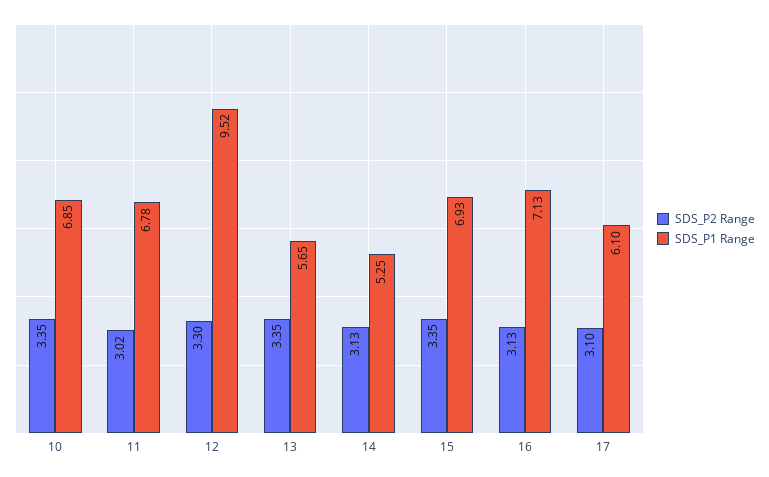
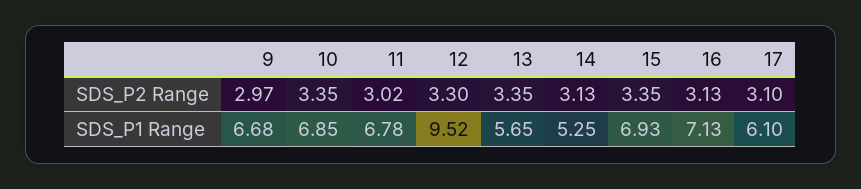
  {
    "SDS_P2 Range": {
      "10": 3.35,
      "11": 3.02,
      "12": 3.3,
      "13": 3.35,
      "14": 3.13,
      "15": 3.35,
      "16": 3.13,
-     "17": 3.1
+     "17": 3.1,
+     "9": 2.97
    },
    "SDS_P1 Range": {
      "10": 6.85,
      "11": 6.78,
      "12": 9.52,
      "13": 5.65,
      "14": 5.25,
      "15": 6.93,
      "16": 7.13,
-     "17": 6.1
+     "17": 6.1,
+     "9": 6.68
    }
  }

